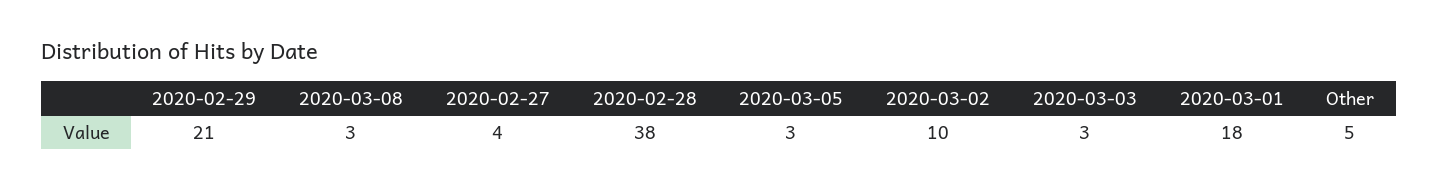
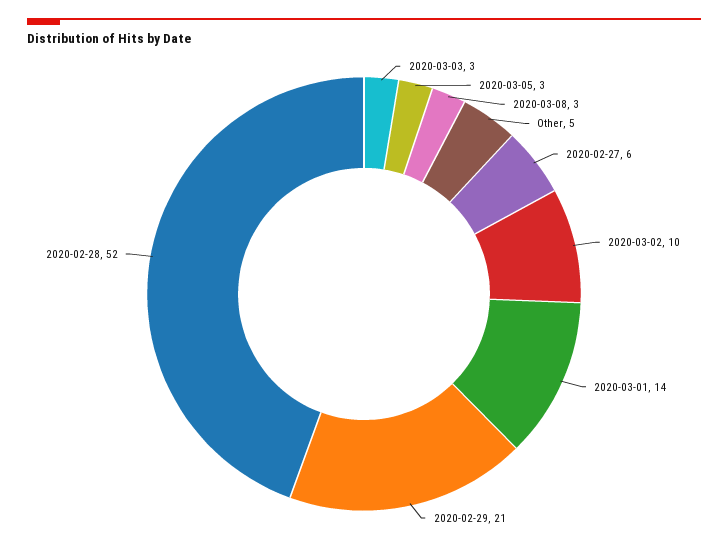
  {
    "2020-02-29": 21,
    "2020-03-08": 3,
-   "2020-02-27": 4,
+   "2020-02-27": 6,
-   "2020-02-28": 38,
+   "2020-02-28": 52,
    "2020-03-05": 3,
    "2020-03-02": 10,
    "2020-03-03": 3,
-   "2020-03-01": 18,
+   "2020-03-01": 14,
    "Other": 5
  }

